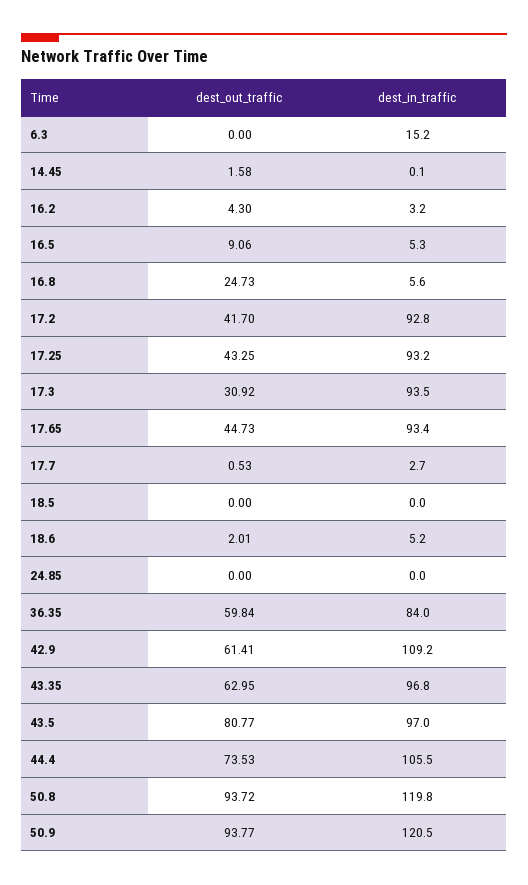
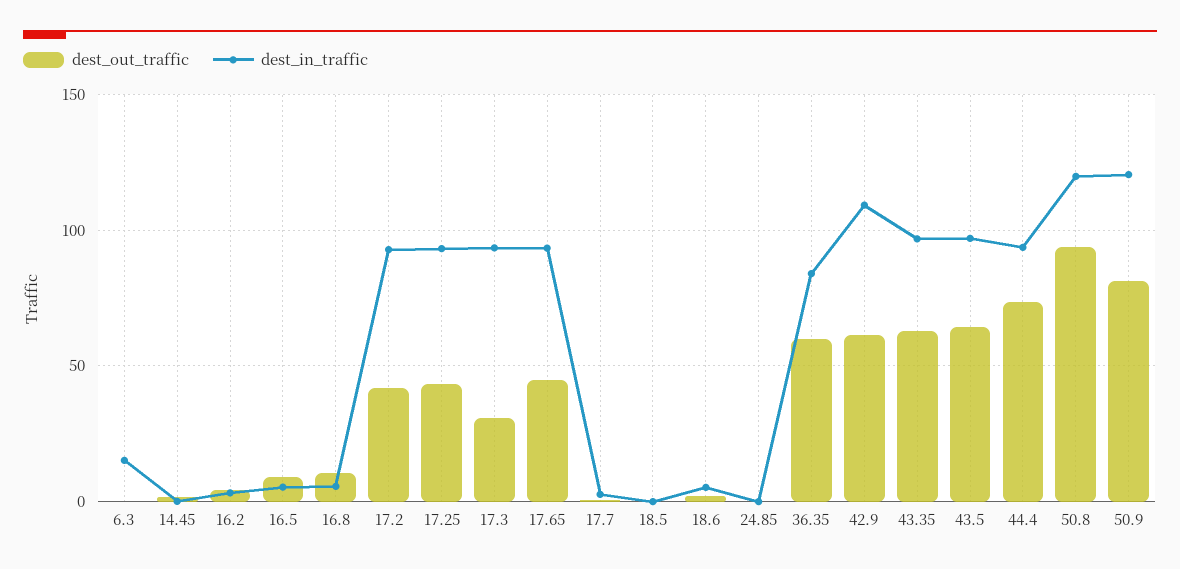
  {
    "dest_out_traffic": {
      "6.3": 0,
      "14.45": 1.58,
      "16.2": 4.3,
      "16.5": 9.06,
-     "16.8": 24.73,
+     "16.8": 10,
      "17.2": 41.7,
      "17.25": 43.25,
      "17.3": 30.92,
      "17.65": 44.73,
      "17.7": 0.53,
      "18.5": 0,
      "18.6": 2.01,
      "24.85": 0,
      "36.35": 59.84,
      "42.9": 61.41,
      "43.35": 62.95,
-     "43.5": 80.77,
+     "43.5": 65,
      "44.4": 73.53,
      "50.8": 93.72,
-     "50.9": 93.77
+     "50.9": 80
    },
    "dest_in_traffic": {
      "6.3": 15.2,
      "14.45": 0.1,
      "16.2": 3.2,
      "16.5": 5.3,
      "16.8": 5.6,
      "17.2": 92.8,
      "17.25": 93.2,
      "17.3": 93.5,
      "17.65": 93.4,
      "17.7": 2.7,
      "18.5": 0,
      "18.6": 5.2,
      "24.85": 0,
      "36.35": 84,
      "42.9": 109.2,
      "43.35": 96.8,
      "43.5": 97,
-     "44.4": 105.5,
+     "44.4": 95,
      "50.8": 119.8,
      "50.9": 120.5
    }
  }

